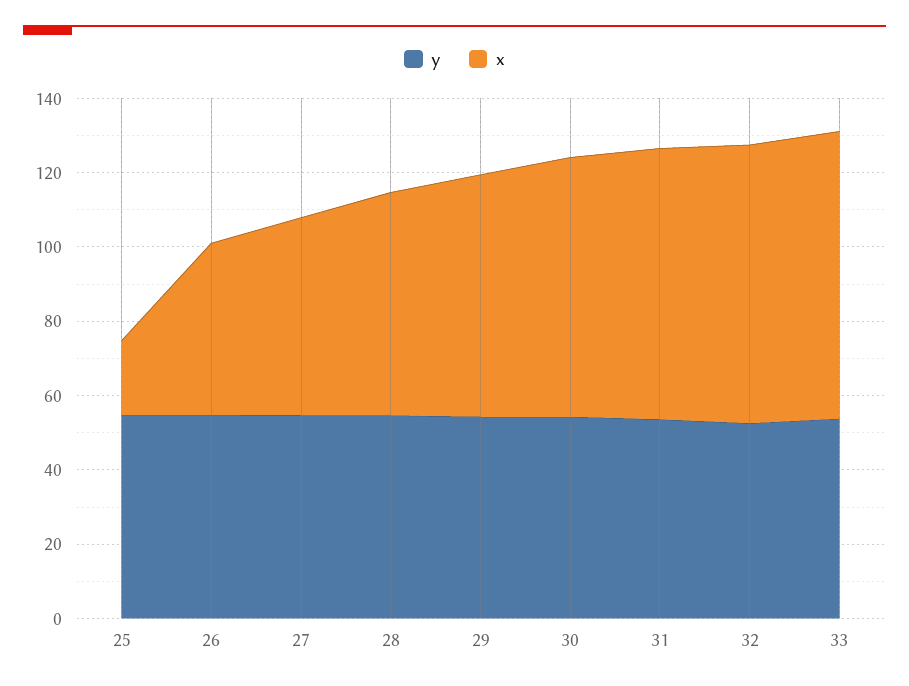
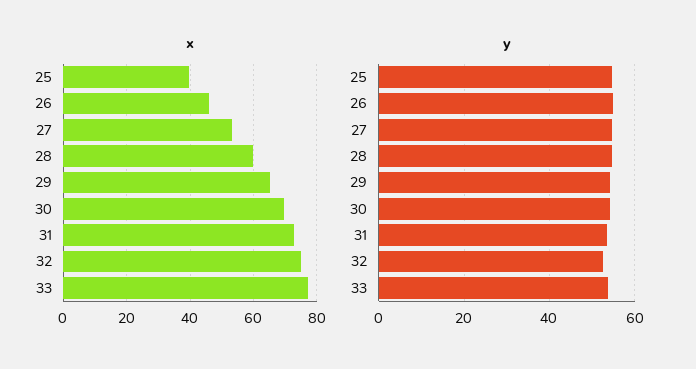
  {
    "y": {
      "25": 54,
      "26": 54,
      "27": 54,
      "28": 54,
      "29": 54,
      "30": 54,
      "31": 54,
      "32": 52,
      "33": 54
    },
    "x": {
-     "25": 20,
+     "25": 40,
      "26": 46,
      "27": 54,
      "28": 60,
      "29": 66,
      "30": 70,
      "31": 72,
      "32": 74,
      "33": 78
    }
  }

